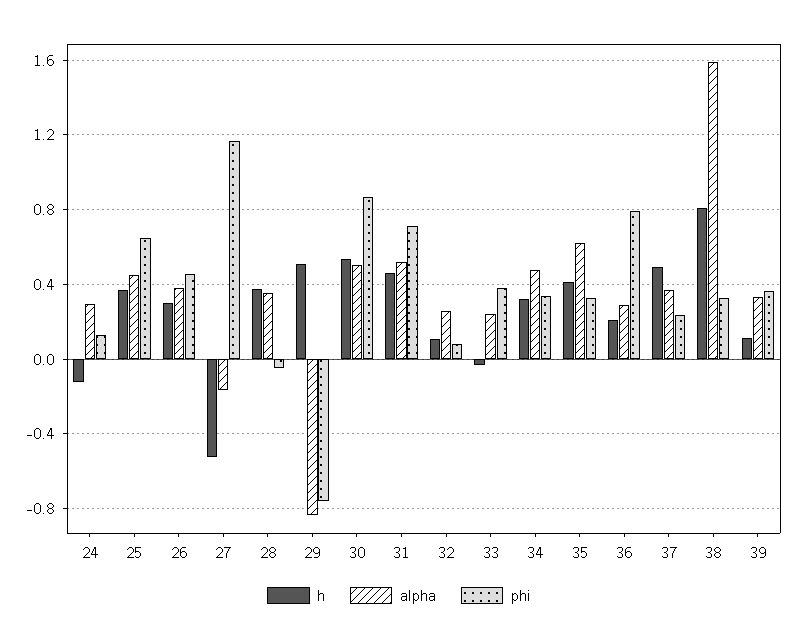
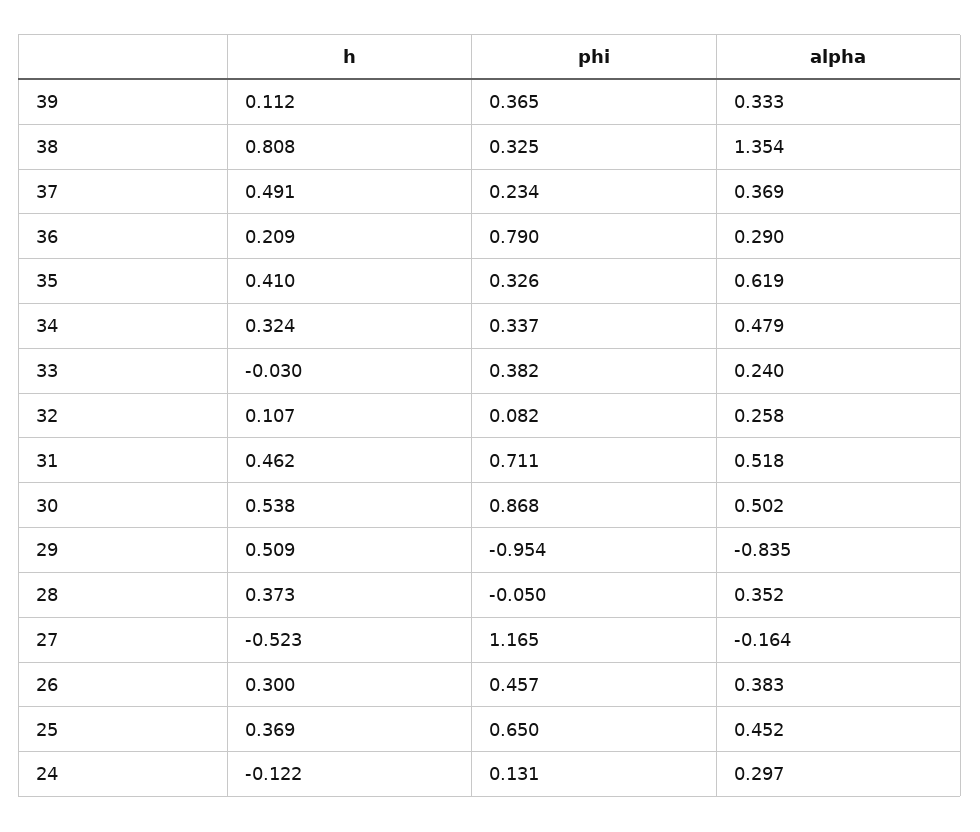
  {
    "h": {
      "24": -0.122,
      "25": 0.369,
      "26": 0.3,
      "27": -0.523,
      "28": 0.373,
      "29": 0.509,
      "30": 0.538,
      "31": 0.462,
      "32": 0.107,
      "33": -0.03,
      "34": 0.324,
      "35": 0.41,
      "36": 0.209,
      "37": 0.491,
      "38": 0.808,
      "39": 0.112
    },
    "alpha": {
      "24": 0.297,
      "25": 0.452,
      "26": 0.383,
      "27": -0.164,
      "28": 0.352,
      "29": -0.835,
      "30": 0.502,
      "31": 0.518,
      "32": 0.258,
      "33": 0.24,
      "34": 0.479,
      "35": 0.619,
      "36": 0.29,
      "37": 0.369,
-     "38": 1.6,
+     "38": 1.354,
      "39": 0.333
    },
    "phi": {
      "24": 0.131,
      "25": 0.65,
      "26": 0.457,
      "27": 1.165,
      "28": -0.05,
-     "29": -0.75,
+     "29": -0.954,
      "30": 0.868,
      "31": 0.711,
      "32": 0.082,
      "33": 0.382,
      "34": 0.337,
      "35": 0.326,
      "36": 0.79,
      "37": 0.234,
      "38": 0.325,
      "39": 0.365
    }
  }

